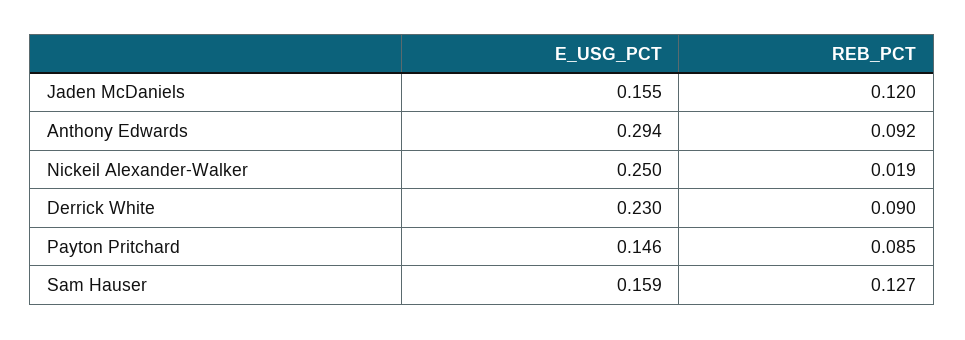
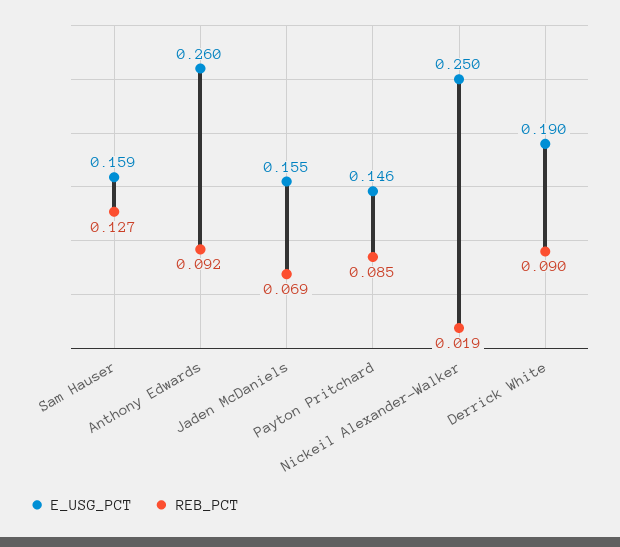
  {
    "E_USG_PCT": {
      "Jaden McDaniels": 0.155,
-     "Anthony Edwards": 0.294,
+     "Anthony Edwards": 0.26,
      "Nickeil Alexander-Walker": 0.25,
-     "Derrick White": 0.23,
+     "Derrick White": 0.19,
      "Payton Pritchard": 0.146,
      "Sam Hauser": 0.159
    },
    "REB_PCT": {
-     "Jaden McDaniels": 0.12,
+     "Jaden McDaniels": 0.069,
      "Anthony Edwards": 0.092,
      "Nickeil Alexander-Walker": 0.019,
      "Derrick White": 0.09,
      "Payton Pritchard": 0.085,
      "Sam Hauser": 0.127
    }
  }

